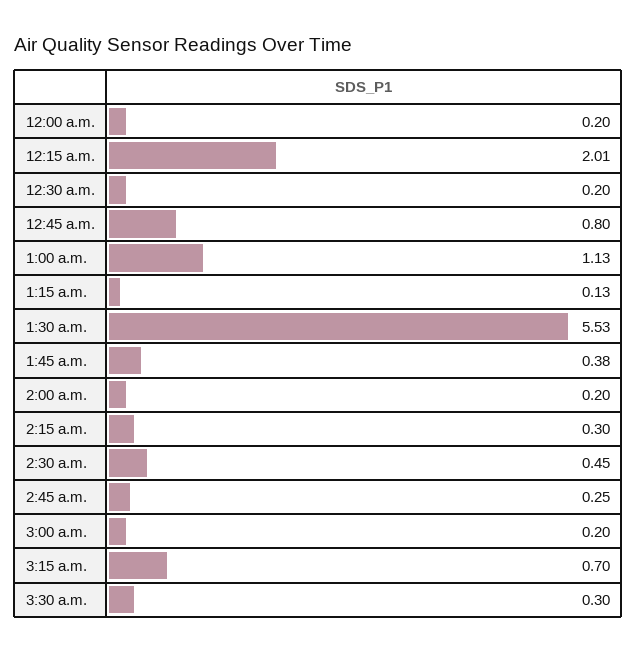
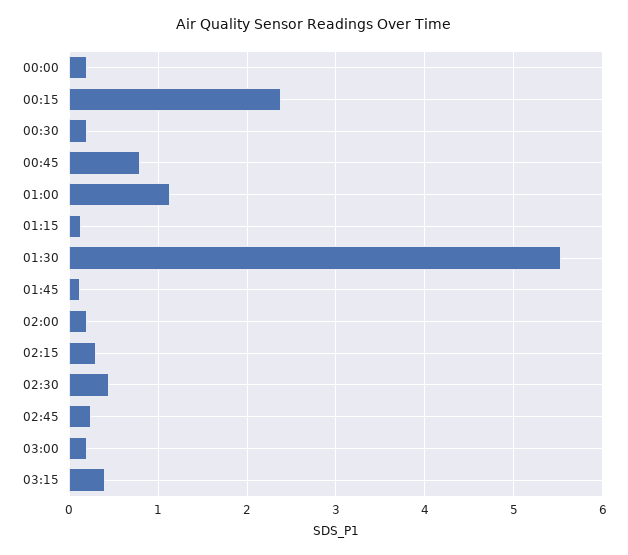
  {
    "12:00 a.m.": 0.2,
-   "12:15 a.m.": 2.01,
+   "12:15 a.m.": 2.4,
    "12:30 a.m.": 0.2,
    "12:45 a.m.": 0.8,
    "1:00 a.m.": 1.13,
    "1:15 a.m.": 0.13,
    "1:30 a.m.": 5.53,
-   "1:45 a.m.": 0.38,
+   "1:45 a.m.": 0.1,
    "2:00 a.m.": 0.2,
    "2:15 a.m.": 0.3,
    "2:30 a.m.": 0.45,
    "2:45 a.m.": 0.25,
    "3:00 a.m.": 0.2,
-   "3:15 a.m.": 0.7,
+   "3:15 a.m.": 0.4
-   "3:30 a.m.": 0.3
  }

